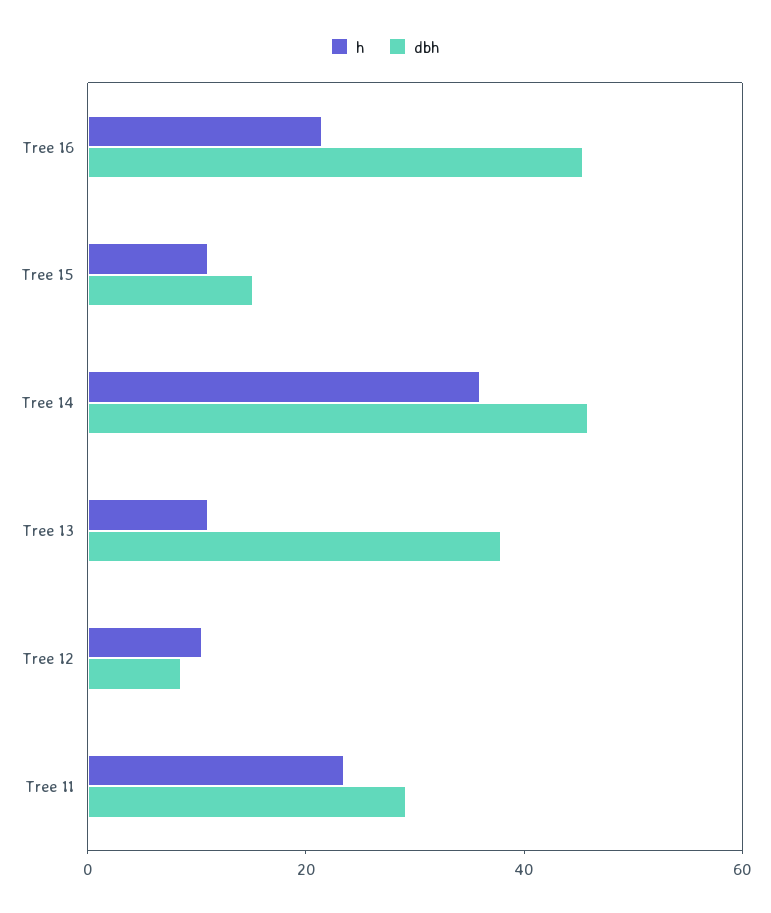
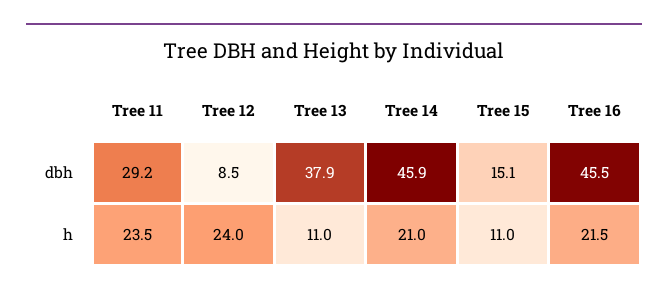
  {
    "h": {
      "Tree 16": 21.5,
      "Tree 15": 11,
-     "Tree 14": 35,
+     "Tree 14": 21,
      "Tree 13": 11,
-     "Tree 12": 10,
+     "Tree 12": 24,
      "Tree 11": 23.5
    },
    "dbh": {
      "Tree 16": 45.5,
      "Tree 15": 15.1,
      "Tree 14": 45.9,
      "Tree 13": 37.9,
      "Tree 12": 8.5,
      "Tree 11": 29.2
    }
  }

